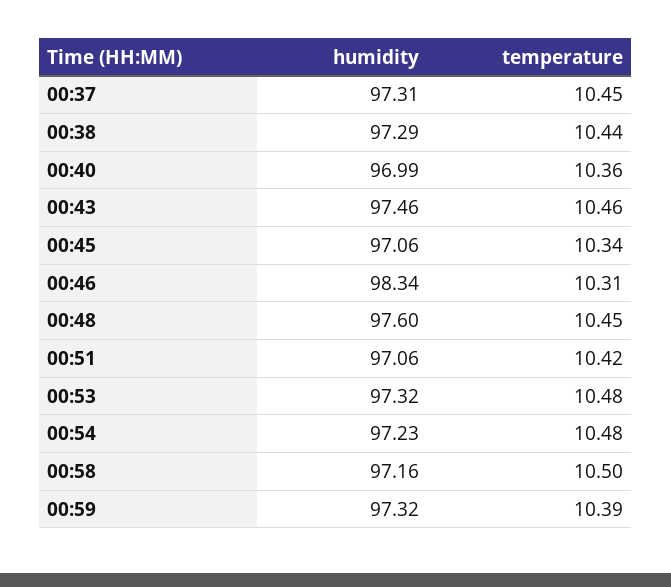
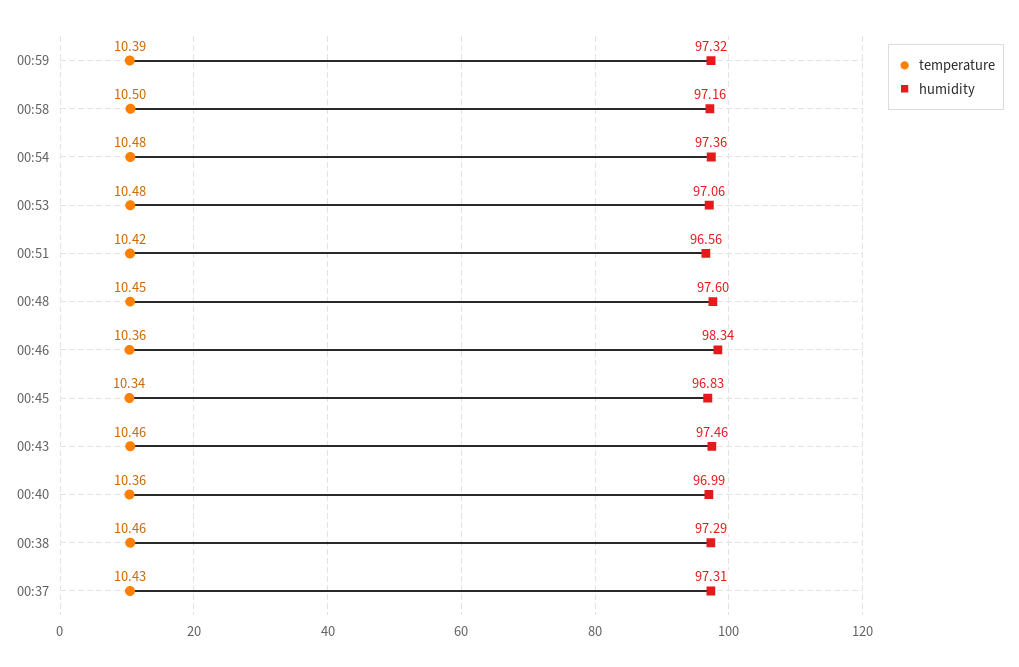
  {
    "humidity": {
      "00:37": 97.31,
      "00:38": 97.29,
      "00:40": 96.99,
      "00:43": 97.46,
-     "00:45": 97.06,
+     "00:45": 96.83,
      "00:46": 98.34,
      "00:48": 97.6,
-     "00:51": 97.06,
+     "00:51": 96.56,
-     "00:53": 97.32,
+     "00:53": 97.06,
-     "00:54": 97.23,
+     "00:54": 97.36,
      "00:58": 97.16,
      "00:59": 97.32
    },
    "temperature": {
-     "00:37": 10.45,
+     "00:37": 10.43,
-     "00:38": 10.44,
+     "00:38": 10.46,
      "00:40": 10.36,
      "00:43": 10.46,
      "00:45": 10.34,
-     "00:46": 10.31,
+     "00:46": 10.36,
      "00:48": 10.45,
      "00:51": 10.42,
      "00:53": 10.48,
      "00:54": 10.48,
      "00:58": 10.5,
      "00:59": 10.39
    }
  }

